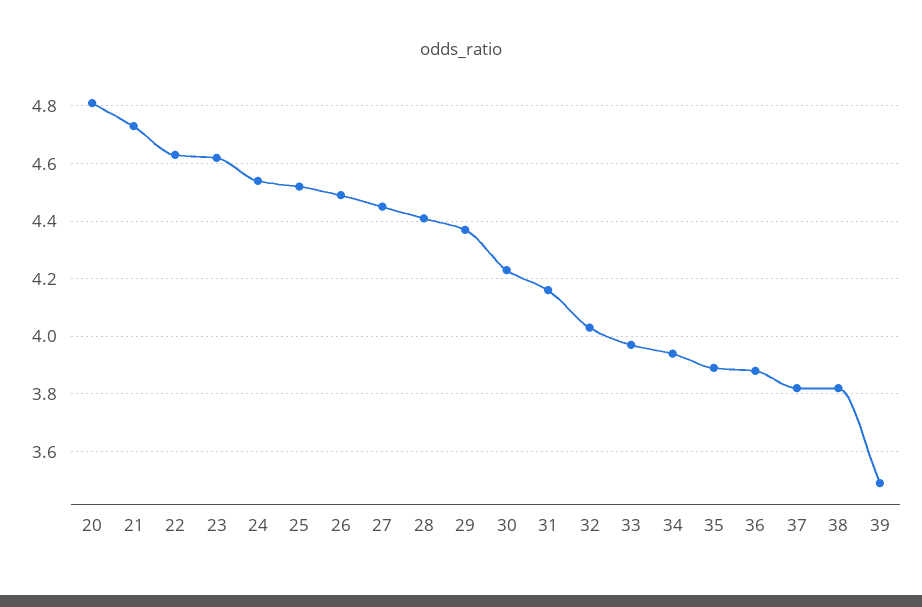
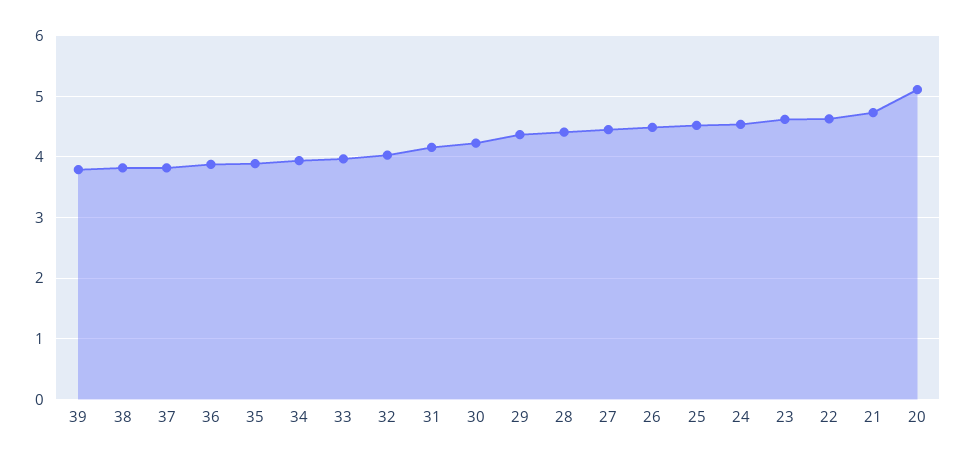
  {
-   "20": 4.8,
+   "20": 5.1,
    "21": 4.75,
    "22": 4.65,
    "23": 4.6,
    "24": 4.55,
    "25": 4.5,
    "26": 4.5,
    "27": 4.45,
    "28": 4.4,
    "29": 4.35,
    "30": 4.25,
    "31": 4.15,
    "32": 4.05,
    "33": 3.95,
    "34": 3.95,
    "35": 3.9,
    "36": 3.9,
    "37": 3.8,
    "38": 3.8,
-   "39": 3.5
+   "39": 3.8
  }

